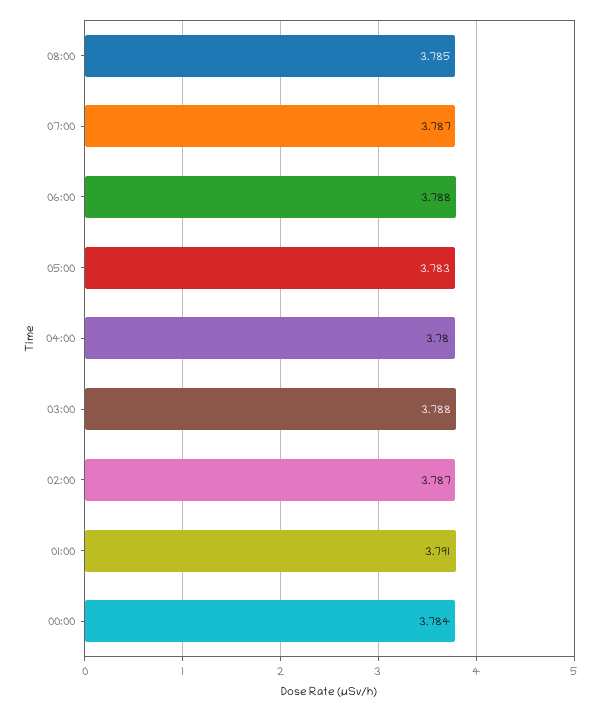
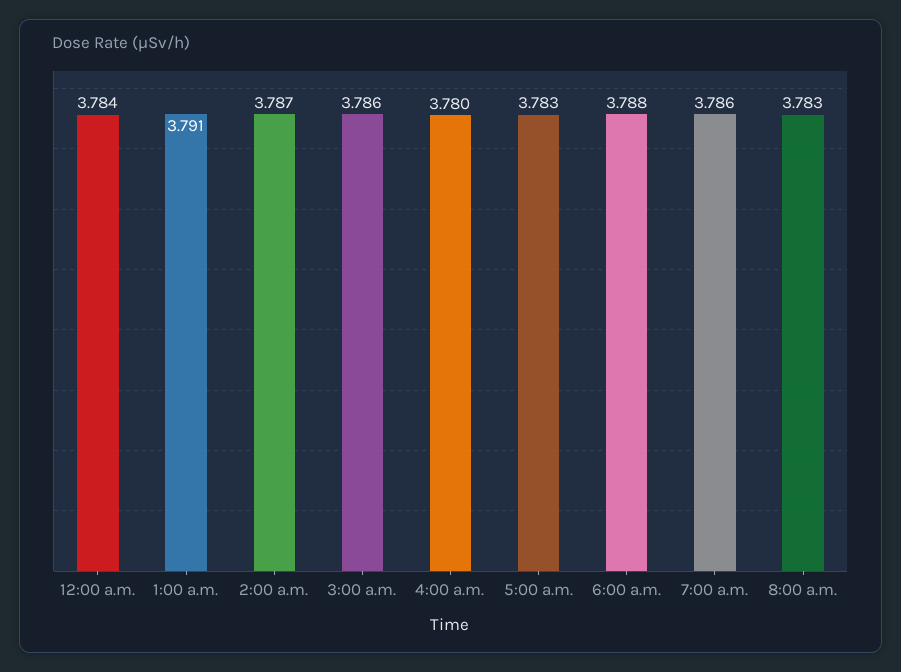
  {
-   "08:00": 3.785,
+   "08:00": 3.783,
-   "07:00": 3.787,
+   "07:00": 3.786,
    "06:00": 3.788,
    "05:00": 3.783,
    "04:00": 3.78,
-   "03:00": 3.788,
+   "03:00": 3.786,
    "02:00": 3.787,
    "01:00": 3.791,
    "00:00": 3.784
  }

